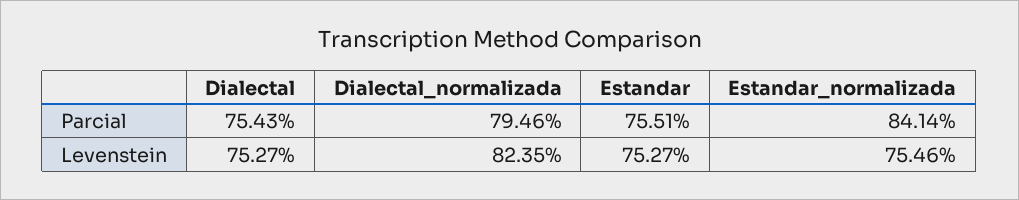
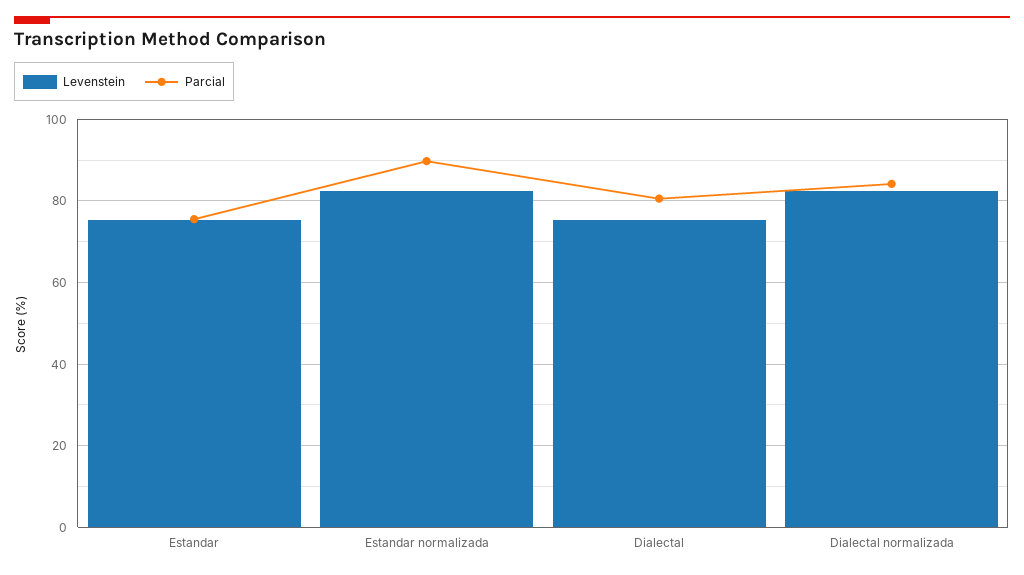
  {
    "Parcial": {
-     "Dialectal": 75.43,
+     "Dialectal": 80,
-     "Dialectal_normalizada": 79.46,
+     "Dialectal_normalizada": 84,
      "Estandar": 75.51,
-     "Estandar_normalizada": 84.14
+     "Estandar_normalizada": 90
    },
    "Levenstein": {
      "Dialectal": 75.27,
      "Dialectal_normalizada": 82.35,
      "Estandar": 75.27,
-     "Estandar_normalizada": 75.46
+     "Estandar_normalizada": 82
    }
  }

